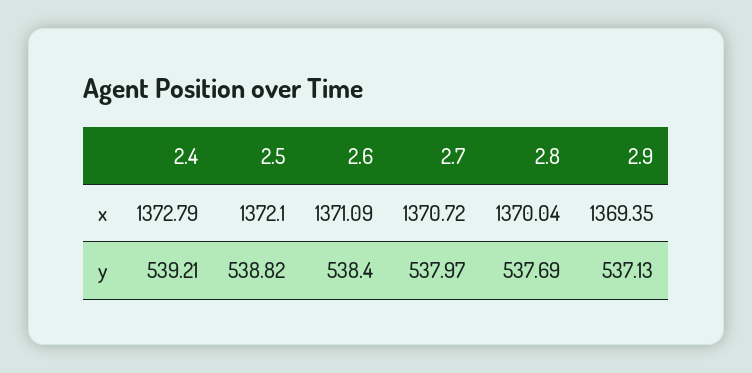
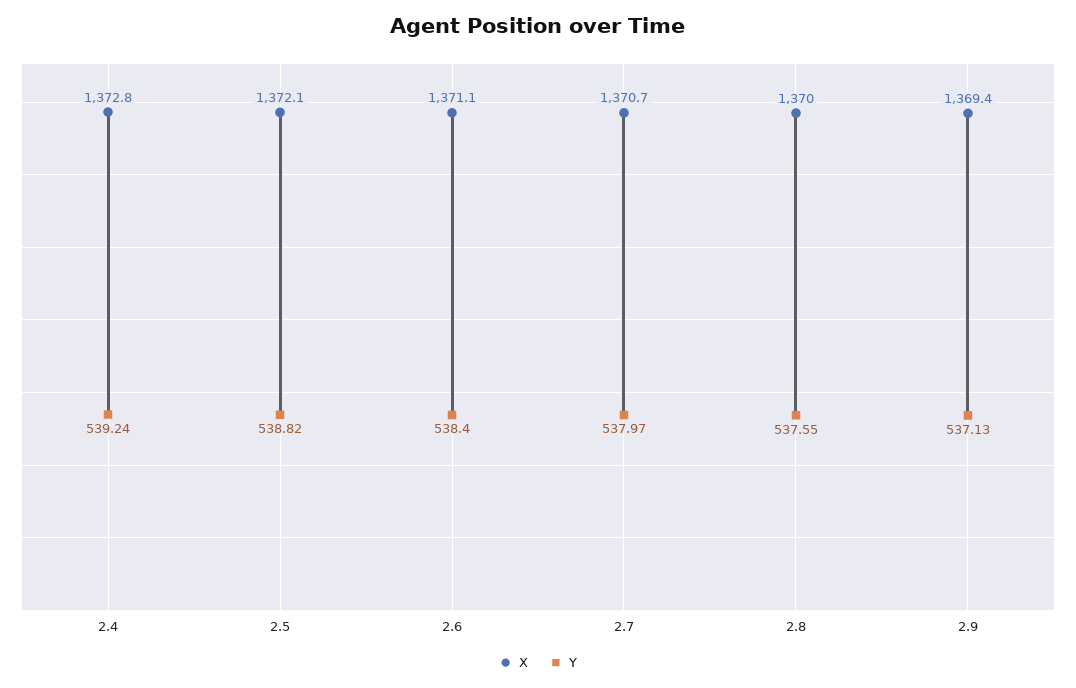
  {
    "x": {
      "2.4": 1372.79,
      "2.5": 1372.1,
      "2.6": 1371.09,
      "2.7": 1370.72,
      "2.8": 1370.04,
      "2.9": 1369.35
    },
    "y": {
-     "2.4": 539.21,
+     "2.4": 539.24,
      "2.5": 538.82,
      "2.6": 538.4,
      "2.7": 537.97,
-     "2.8": 537.69,
+     "2.8": 537.55,
      "2.9": 537.13
    }
  }

